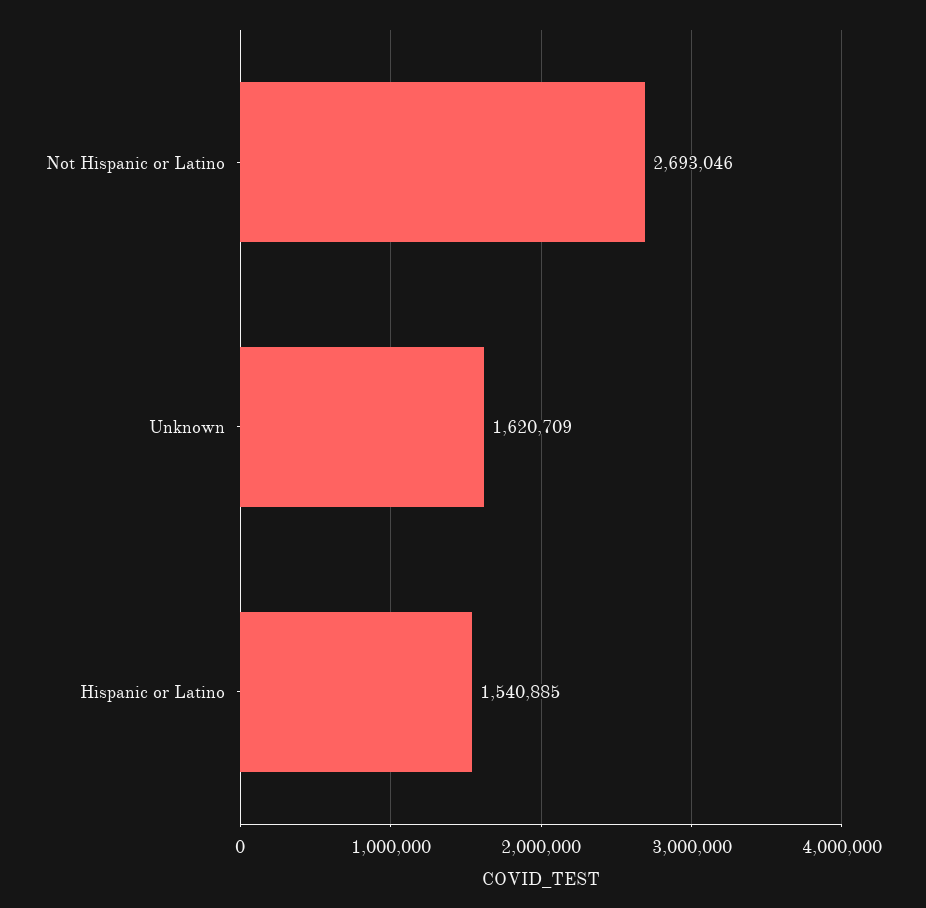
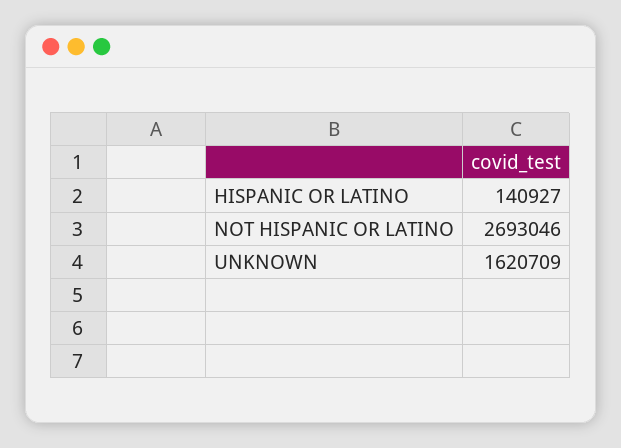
  {
    "Not Hispanic or Latino": 2693046,
    "Unknown": 1620709,
-   "Hispanic or Latino": 1540885
+   "Hispanic or Latino": 140927
  }

